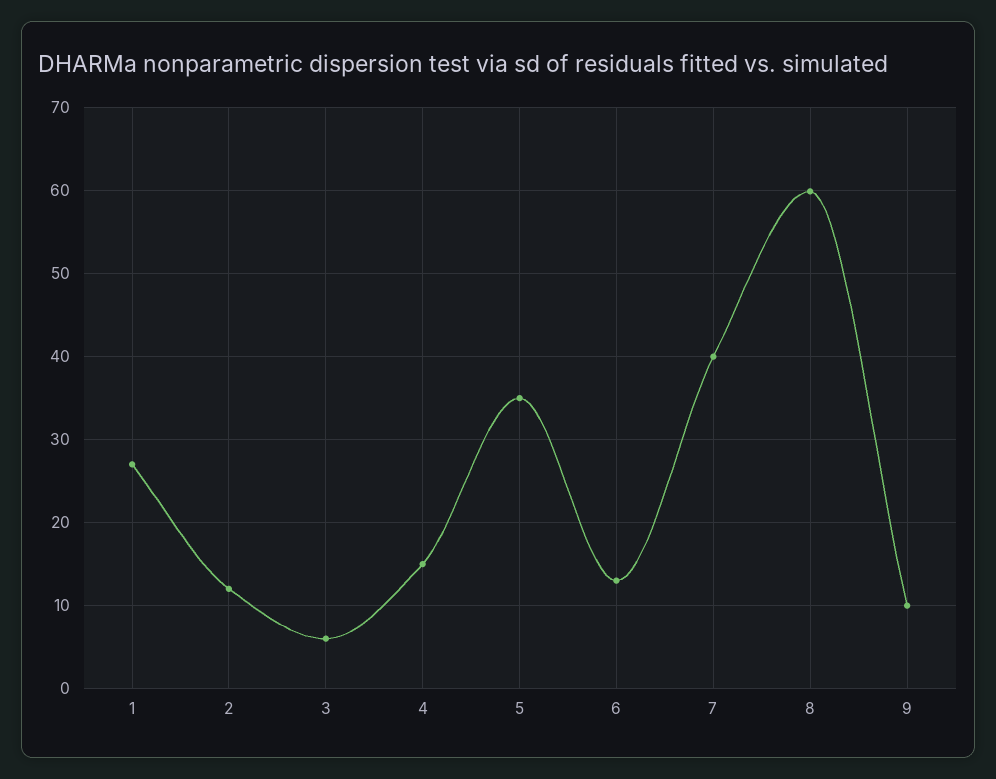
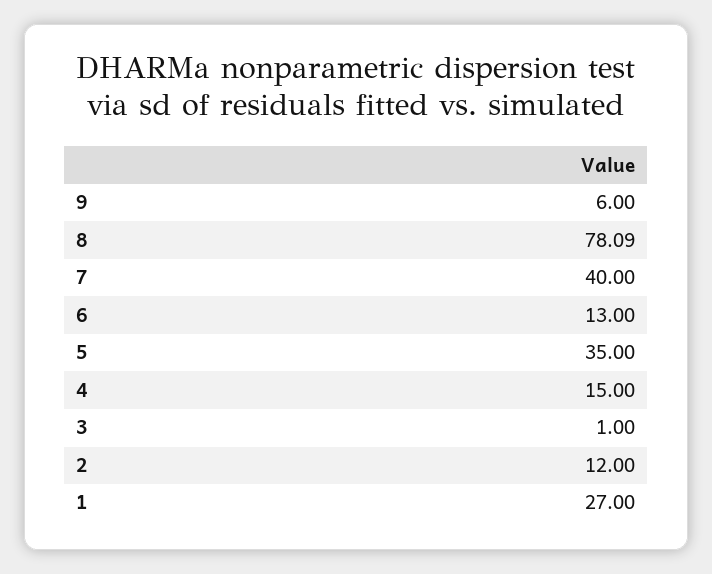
  {
    "1": 27,
    "2": 12,
-   "3": 6,
+   "3": 1,
    "4": 15,
    "5": 35,
    "6": 13,
    "7": 40,
-   "8": 60,
+   "8": 78.09,
-   "9": 10
+   "9": 6
  }

